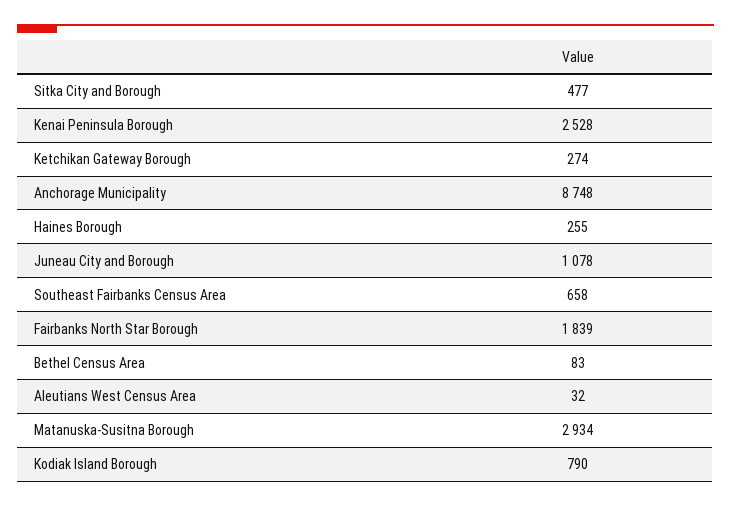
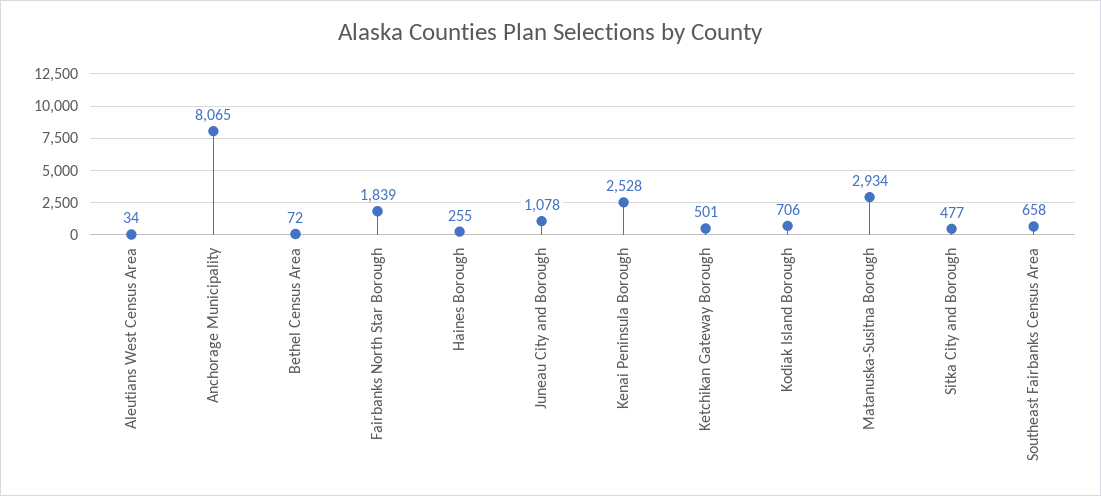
  {
    "Sitka City and Borough": 477,
    "Kenai Peninsula Borough": 2528,
-   "Ketchikan Gateway Borough": 274,
+   "Ketchikan Gateway Borough": 501,
-   "Anchorage Municipality": 8748,
+   "Anchorage Municipality": 8065,
    "Haines Borough": 255,
    "Juneau City and Borough": 1078,
    "Southeast Fairbanks Census Area": 658,
    "Fairbanks North Star Borough": 1839,
-   "Bethel Census Area": 83,
+   "Bethel Census Area": 72,
-   "Aleutians West Census Area": 32,
+   "Aleutians West Census Area": 34,
    "Matanuska-Susitna Borough": 2934,
-   "Kodiak Island Borough": 790
+   "Kodiak Island Borough": 706
  }

